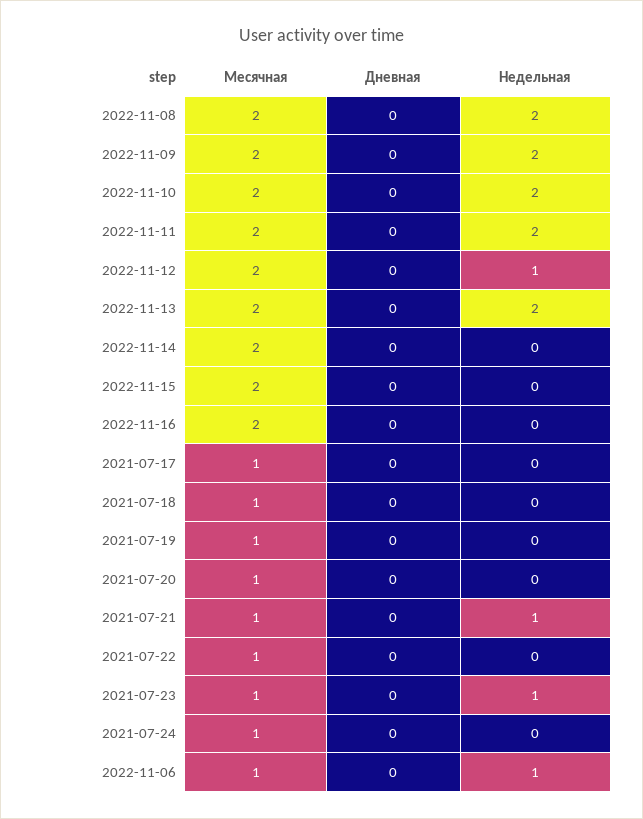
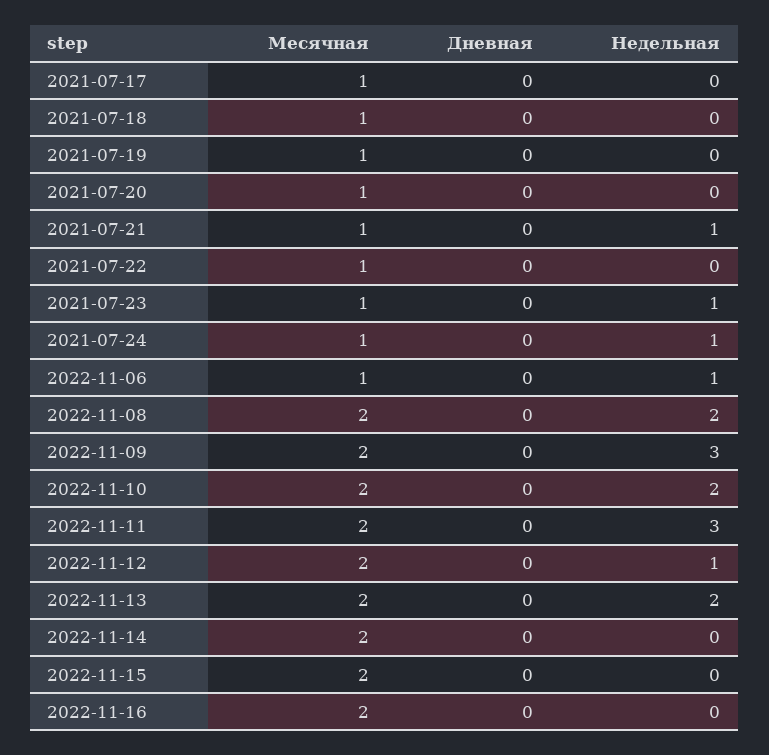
  {
    "Месячная": {
      "2022-11-08": 2,
      "2022-11-09": 2,
      "2022-11-10": 2,
      "2022-11-11": 2,
      "2022-11-12": 2,
      "2022-11-13": 2,
      "2022-11-14": 2,
      "2022-11-15": 2,
      "2022-11-16": 2,
      "2021-07-17": 1,
      "2021-07-18": 1,
      "2021-07-19": 1,
      "2021-07-20": 1,
      "2021-07-21": 1,
      "2021-07-22": 1,
      "2021-07-23": 1,
      "2021-07-24": 1,
      "2022-11-06": 1
    },
    "Дневная": {
      "2022-11-08": 0,
      "2022-11-09": 0,
      "2022-11-10": 0,
      "2022-11-11": 0,
      "2022-11-12": 0,
      "2022-11-13": 0,
      "2022-11-14": 0,
      "2022-11-15": 0,
      "2022-11-16": 0,
      "2021-07-17": 0,
      "2021-07-18": 0,
      "2021-07-19": 0,
      "2021-07-20": 0,
      "2021-07-21": 0,
      "2021-07-22": 0,
      "2021-07-23": 0,
      "2021-07-24": 0,
      "2022-11-06": 0
    },
    "Недельная": {
      "2022-11-08": 2,
-     "2022-11-09": 2,
+     "2022-11-09": 3,
      "2022-11-10": 2,
-     "2022-11-11": 2,
+     "2022-11-11": 3,
      "2022-11-12": 1,
      "2022-11-13": 2,
      "2022-11-14": 0,
      "2022-11-15": 0,
      "2022-11-16": 0,
      "2021-07-17": 0,
      "2021-07-18": 0,
      "2021-07-19": 0,
      "2021-07-20": 0,
      "2021-07-21": 1,
      "2021-07-22": 0,
      "2021-07-23": 1,
-     "2021-07-24": 0,
+     "2021-07-24": 1,
      "2022-11-06": 1
    }
  }

